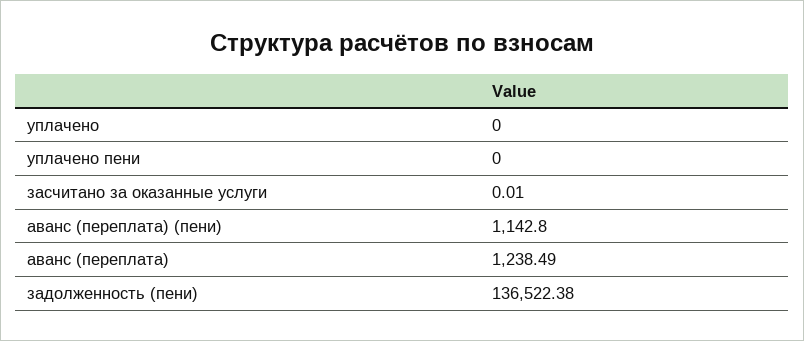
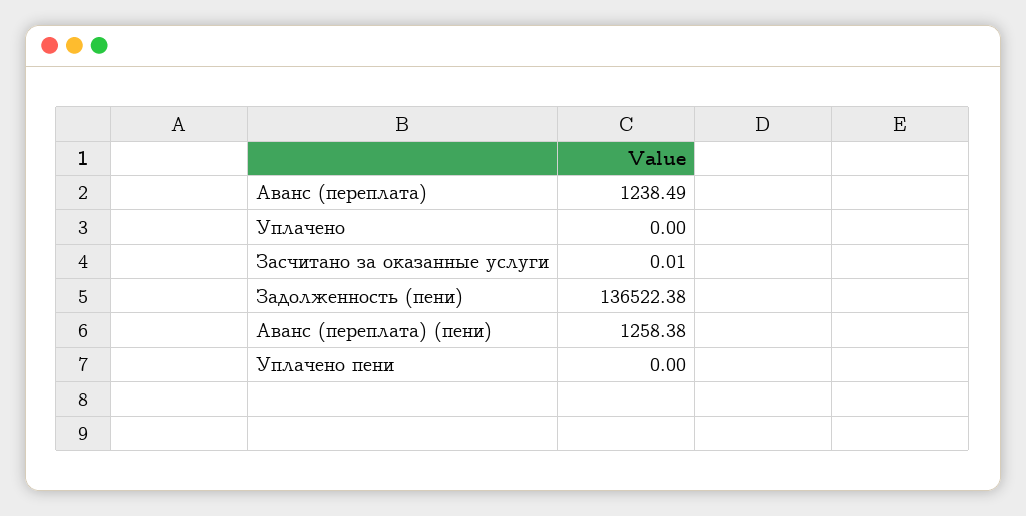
  {
    "уплачено": 0,
    "уплачено пени": 0,
    "засчитано за оказанные услуги": 0.01,
-   "аванс (переплата) (пени)": 1142.8,
+   "аванс (переплата) (пени)": 1258.38,
    "аванс (переплата)": 1238.49,
    "задолженность (пени)": 136522.38
  }

